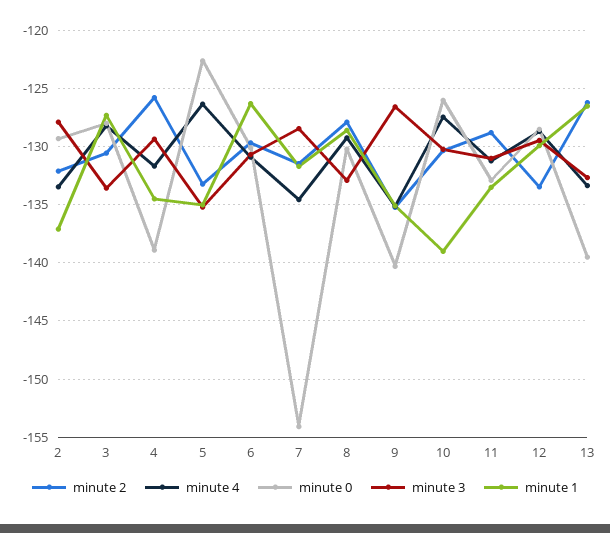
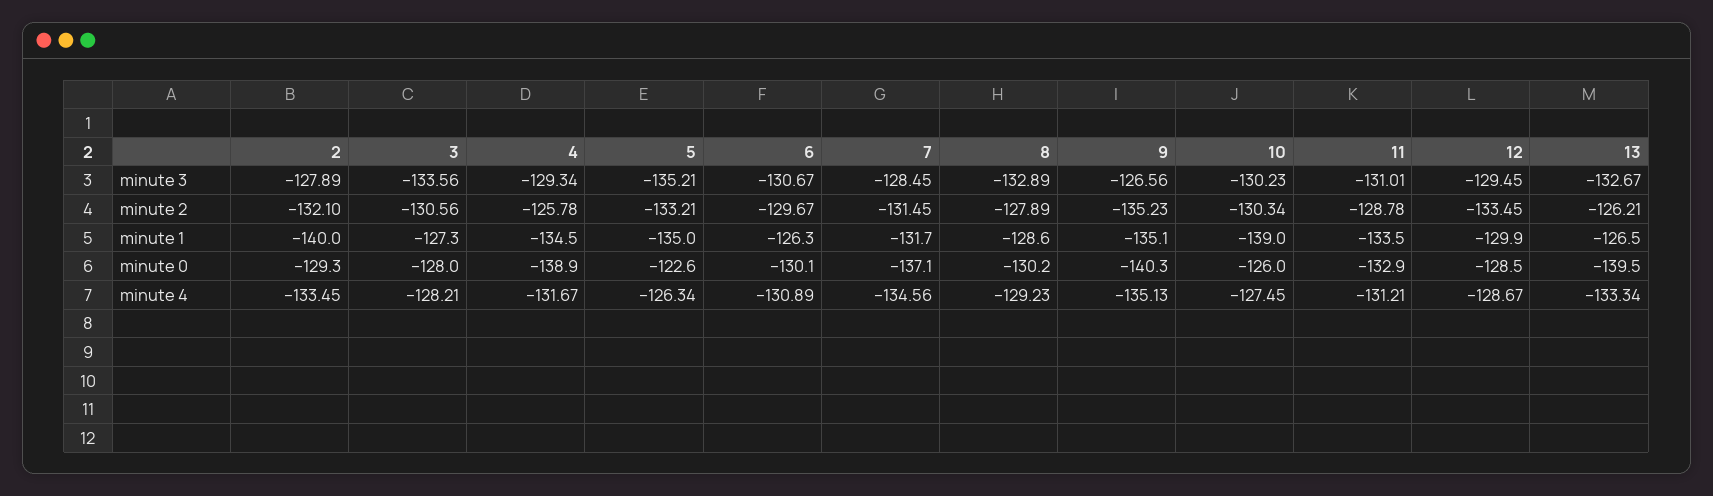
  {
    "minute 2": {
      "2": -132.1,
      "3": -130.56,
      "4": -125.78,
      "5": -133.21,
      "6": -129.67,
      "7": -131.45,
      "8": -127.89,
      "9": -135.23,
      "10": -130.34,
      "11": -128.78,
      "12": -133.45,
      "13": -126.21
    },
    "minute 4": {
      "2": -133.45,
      "3": -128.21,
      "4": -131.67,
      "5": -126.34,
      "6": -130.89,
      "7": -134.56,
      "8": -129.23,
      "9": -135.13,
      "10": -127.45,
      "11": -131.21,
      "12": -128.67,
      "13": -133.34
    },
    "minute 0": {
      "2": -129.3,
      "3": -128,
      "4": -138.9,
      "5": -122.6,
      "6": -130.1,
-     "7": -154,
+     "7": -137.1,
      "8": -130.2,
      "9": -140.3,
      "10": -126,
      "11": -132.9,
      "12": -128.5,
      "13": -139.5
    },
    "minute 3": {
      "2": -127.89,
      "3": -133.56,
      "4": -129.34,
      "5": -135.21,
      "6": -130.67,
      "7": -128.45,
      "8": -132.89,
      "9": -126.56,
      "10": -130.23,
      "11": -131.01,
      "12": -129.45,
      "13": -132.67
    },
    "minute 1": {
-     "2": -137,
+     "2": -140,
      "3": -127.3,
      "4": -134.5,
      "5": -135,
      "6": -126.3,
      "7": -131.7,
      "8": -128.6,
      "9": -135.1,
      "10": -139,
      "11": -133.5,
      "12": -129.9,
      "13": -126.5
    }
  }

